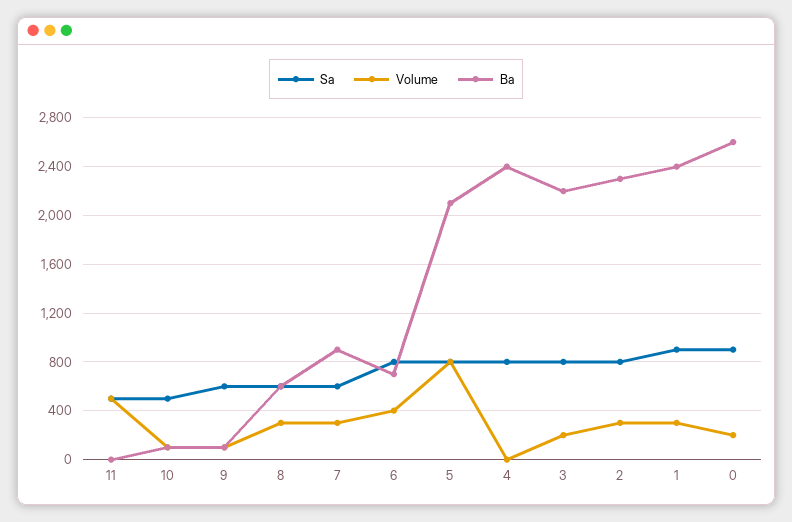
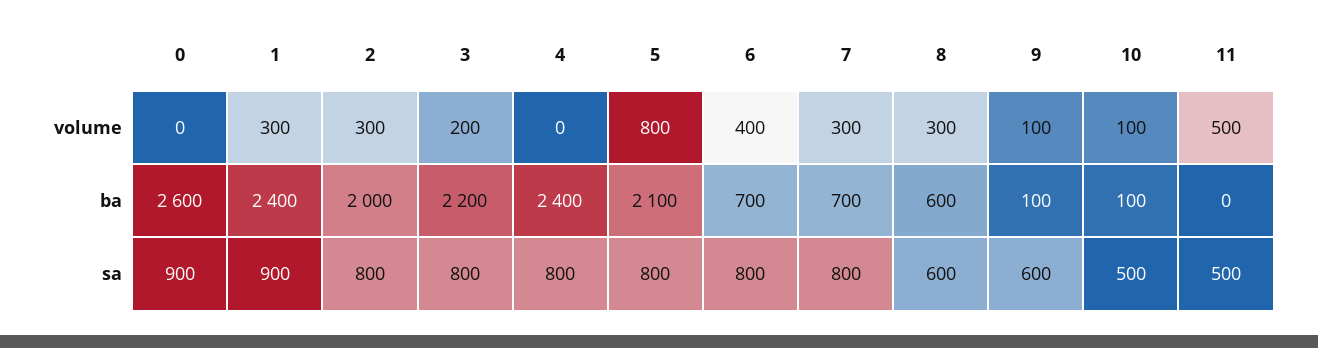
  {
    "Sa": {
      "11": 500,
      "10": 500,
      "9": 600,
      "8": 600,
-     "7": 600,
+     "7": 800,
      "6": 800,
      "5": 800,
      "4": 800,
      "3": 800,
      "2": 800,
      "1": 900,
      "0": 900
    },
    "Volume": {
      "11": 500,
      "10": 100,
      "9": 100,
      "8": 300,
      "7": 300,
      "6": 400,
      "5": 800,
      "4": 0,
      "3": 200,
      "2": 300,
      "1": 300,
-     "0": 200
+     "0": 0
    },
    "Ba": {
      "11": 0,
      "10": 100,
      "9": 100,
      "8": 600,
-     "7": 900,
+     "7": 700,
      "6": 700,
      "5": 2100,
      "4": 2400,
      "3": 2200,
-     "2": 2300,
+     "2": 2000,
      "1": 2400,
      "0": 2600
    }
  }

